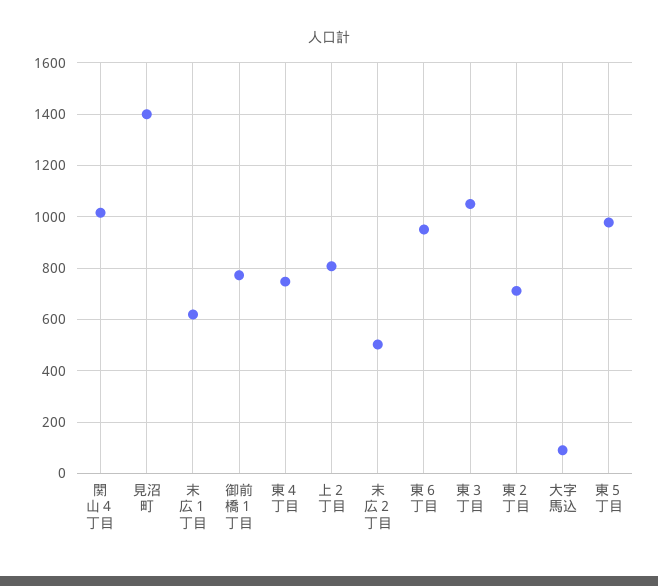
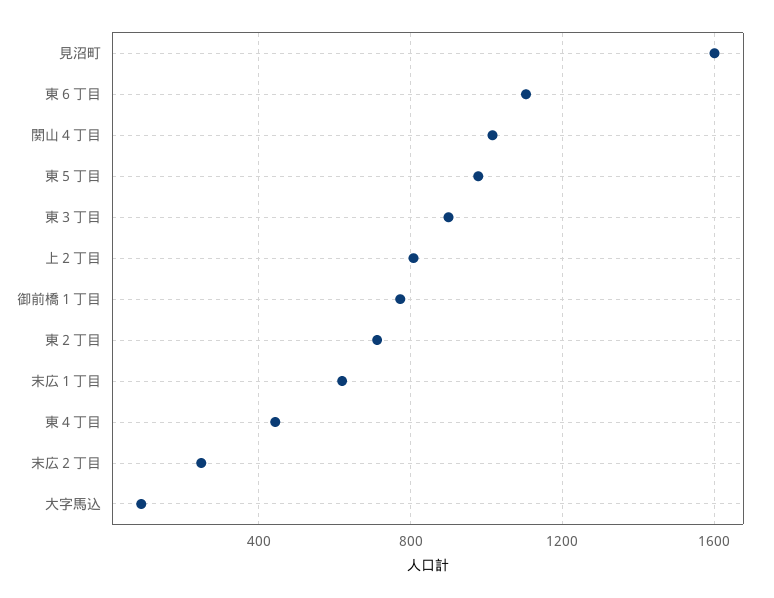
  {
    "関山４丁目": 1025,
-   "見沼町": 1400,
+   "見沼町": 1600,
    "末広１丁目": 625,
    "御前橋１丁目": 775,
-   "東４丁目": 750,
+   "東４丁目": 450,
    "上２丁目": 800,
-   "末広２丁目": 500,
+   "末広２丁目": 250,
-   "東６丁目": 950,
+   "東６丁目": 1100,
-   "東３丁目": 1050,
+   "東３丁目": 900,
    "東２丁目": 700,
    "大字馬込": 100,
    "東５丁目": 975
  }

